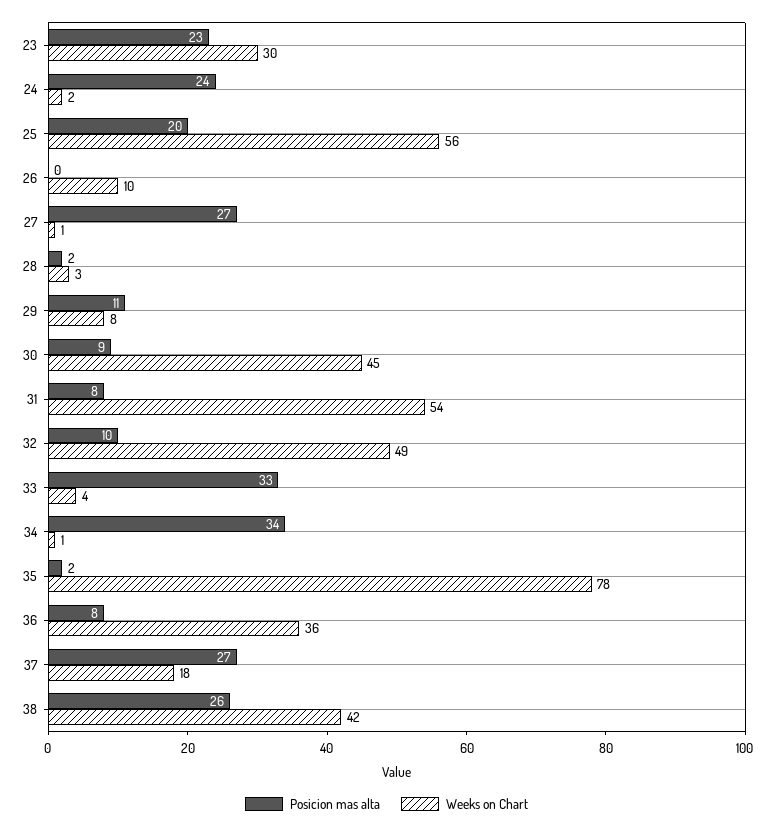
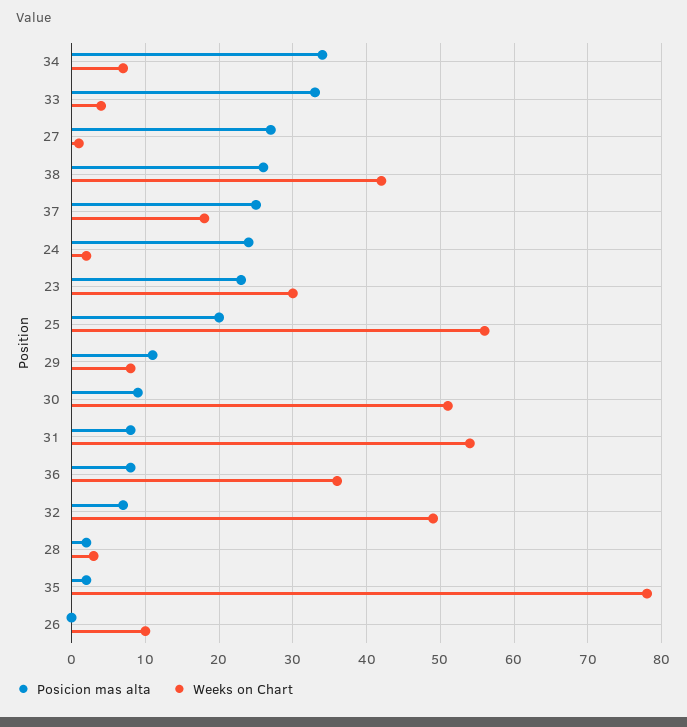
  {
    "Posicion mas alta": {
      "23": 23,
      "24": 24,
      "25": 20,
      "26": 0,
      "27": 27,
      "28": 2,
      "29": 11,
      "30": 9,
      "31": 8,
-     "32": 10,
+     "32": 7,
      "33": 33,
      "34": 34,
      "35": 2,
      "36": 8,
-     "37": 27,
+     "37": 25,
      "38": 26
    },
    "Weeks on Chart": {
      "23": 30,
      "24": 2,
      "25": 56,
      "26": 10,
      "27": 1,
      "28": 3,
      "29": 8,
-     "30": 45,
+     "30": 51,
      "31": 54,
      "32": 49,
      "33": 4,
-     "34": 1,
+     "34": 7,
      "35": 78,
      "36": 36,
      "37": 18,
      "38": 42
    }
  }

